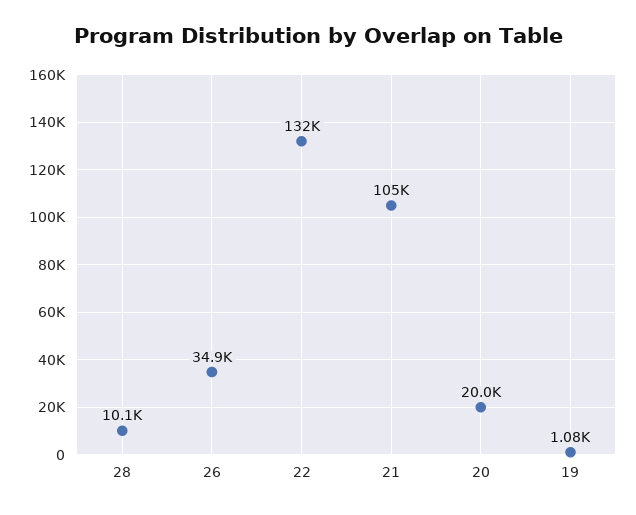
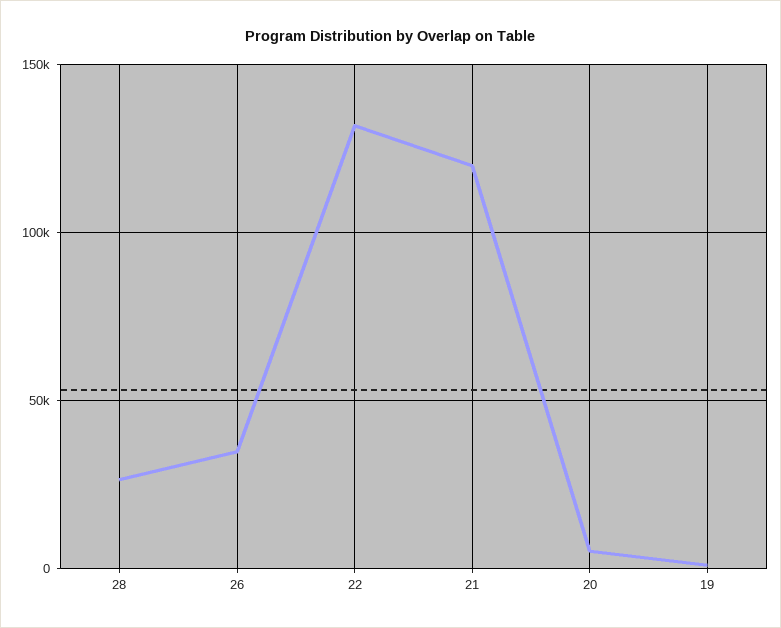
  {
-   "28": 10100,
+   "28": 25000,
    "26": 34900,
    "22": 132000,
-   "21": 105000,
+   "21": 120000,
-   "20": 20000,
+   "20": 5000,
    "19": 1080
  }

